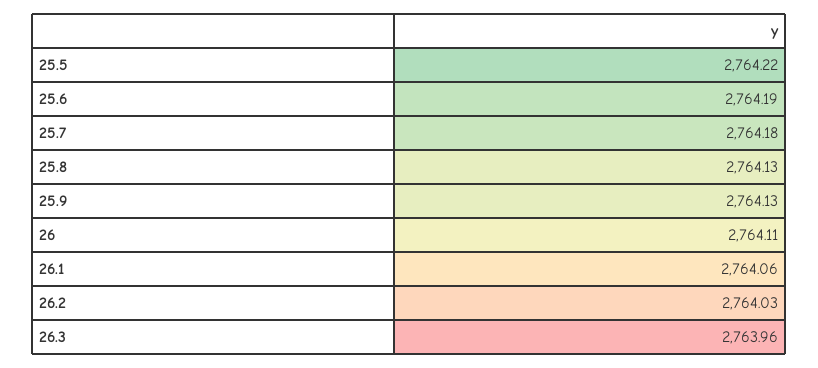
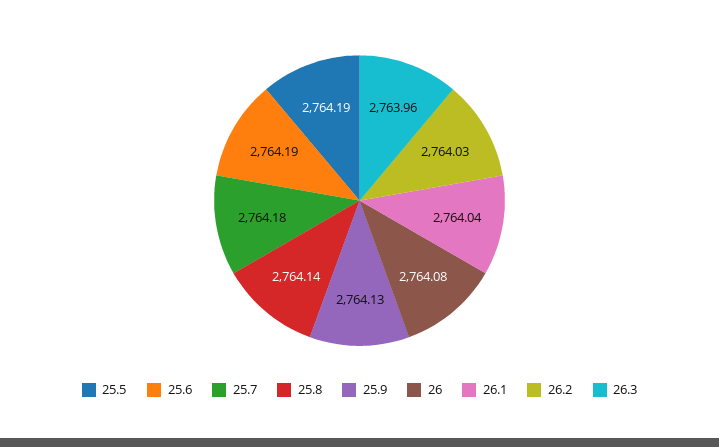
  {
-   "25.5": 2764.22,
+   "25.5": 2764.19,
    "25.6": 2764.19,
    "25.7": 2764.18,
-   "25.8": 2764.13,
+   "25.8": 2764.14,
    "25.9": 2764.13,
-   "26": 2764.11,
+   "26": 2764.08,
-   "26.1": 2764.06,
+   "26.1": 2764.04,
    "26.2": 2764.03,
    "26.3": 2763.96
  }

